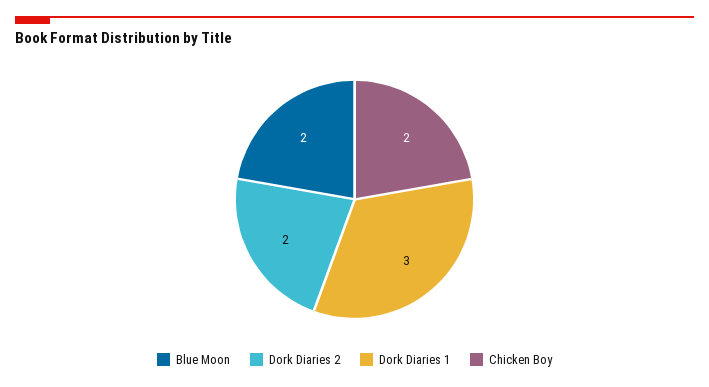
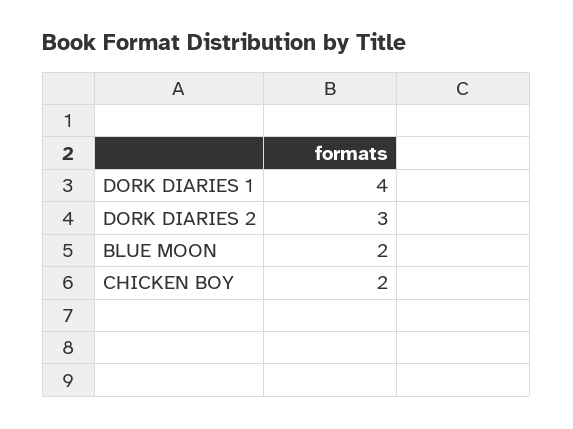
  {
    "Blue Moon": 2,
-   "Dork Diaries 2": 2,
+   "Dork Diaries 2": 3,
-   "Dork Diaries 1": 3,
+   "Dork Diaries 1": 4,
    "Chicken Boy": 2
  }

